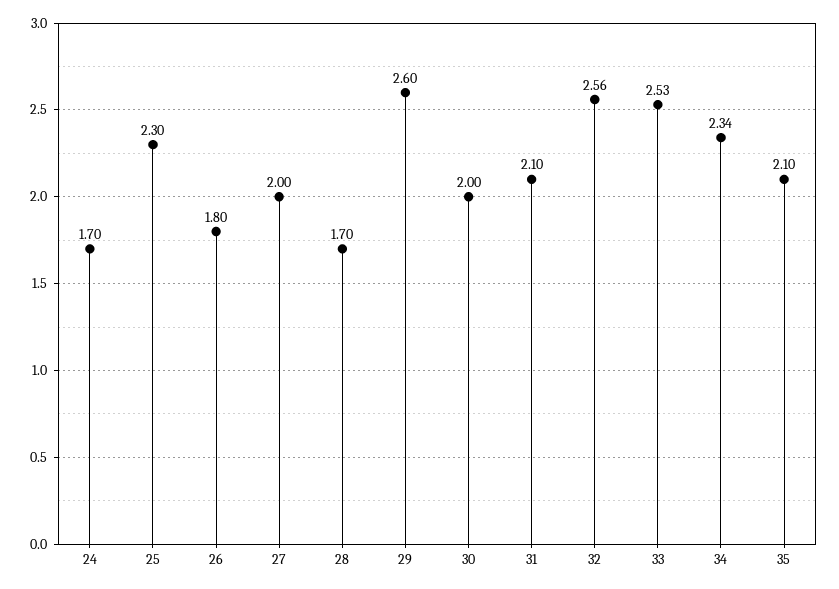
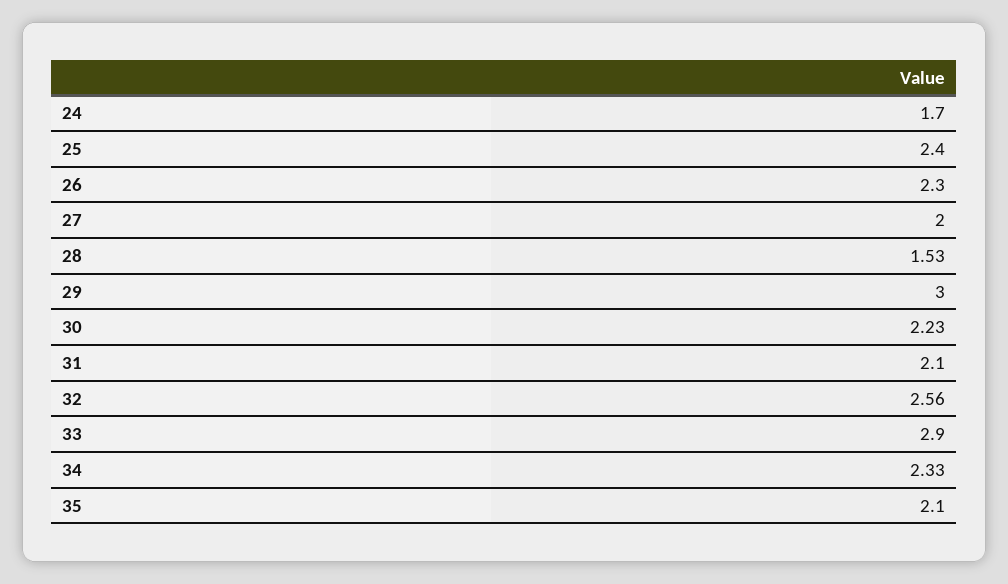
  {
    "24": 1.7,
-   "25": 2.3,
+   "25": 2.4,
-   "26": 1.8,
+   "26": 2.3,
    "27": 2,
-   "28": 1.7,
+   "28": 1.53,
-   "29": 2.6,
+   "29": 3,
-   "30": 2,
+   "30": 2.23,
    "31": 2.1,
    "32": 2.56,
-   "33": 2.53,
+   "33": 2.9,
-   "34": 2.34,
+   "34": 2.33,
    "35": 2.1
  }

